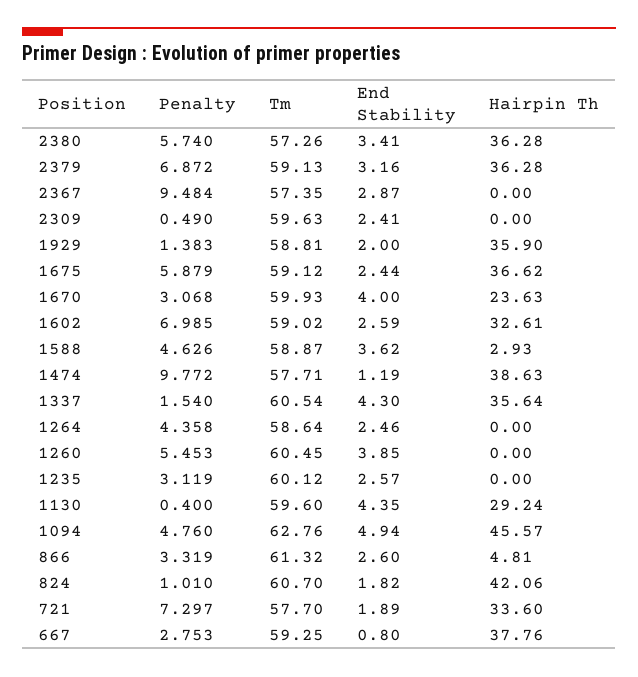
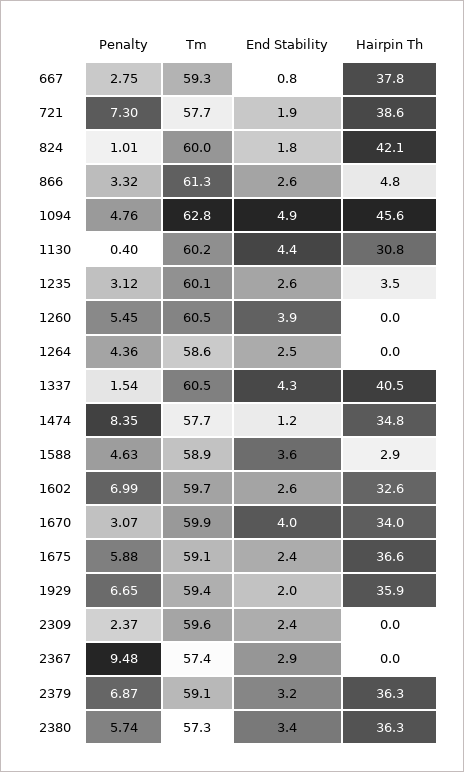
  {
    "Penalty": {
      "2380": 5.74,
      "2379": 6.872,
      "2367": 9.484,
-     "2309": 0.49,
+     "2309": 2.37,
-     "1929": 1.383,
+     "1929": 6.65,
      "1675": 5.879,
      "1670": 3.068,
      "1602": 6.985,
      "1588": 4.626,
-     "1474": 9.772,
+     "1474": 8.35,
      "1337": 1.54,
      "1264": 4.358,
      "1260": 5.453,
      "1235": 3.119,
      "1130": 0.4,
      "1094": 4.76,
      "866": 3.319,
      "824": 1.01,
      "721": 7.297,
      "667": 2.753
    },
    "Tm": {
      "2380": 57.26,
      "2379": 59.13,
      "2367": 57.35,
      "2309": 59.63,
-     "1929": 58.81,
+     "1929": 59.4,
      "1675": 59.12,
      "1670": 59.93,
-     "1602": 59.02,
+     "1602": 59.7,
      "1588": 58.87,
      "1474": 57.71,
      "1337": 60.54,
      "1264": 58.64,
      "1260": 60.45,
      "1235": 60.12,
-     "1130": 59.6,
+     "1130": 60.2,
      "1094": 62.76,
      "866": 61.32,
-     "824": 60.7,
+     "824": 60,
      "721": 57.7,
      "667": 59.25
    },
    "End Stability": {
      "2380": 3.41,
      "2379": 3.16,
      "2367": 2.87,
      "2309": 2.41,
      "1929": 2,
      "1675": 2.44,
      "1670": 4,
      "1602": 2.59,
      "1588": 3.62,
      "1474": 1.19,
      "1337": 4.3,
      "1264": 2.46,
      "1260": 3.85,
      "1235": 2.57,
      "1130": 4.35,
      "1094": 4.94,
      "866": 2.6,
      "824": 1.82,
      "721": 1.89,
      "667": 0.8
    },
    "Hairpin Th": {
      "2380": 36.28,
      "2379": 36.28,
      "2367": 0,
      "2309": 0,
      "1929": 35.9,
      "1675": 36.62,
-     "1670": 23.63,
+     "1670": 34,
      "1602": 32.61,
      "1588": 2.93,
-     "1474": 38.63,
+     "1474": 34.8,
-     "1337": 35.64,
+     "1337": 40.5,
      "1264": 0,
      "1260": 0,
-     "1235": 0,
+     "1235": 3.5,
-     "1130": 29.24,
+     "1130": 30.8,
      "1094": 45.57,
      "866": 4.81,
      "824": 42.06,
-     "721": 33.6,
+     "721": 38.6,
      "667": 37.76
    }
  }

